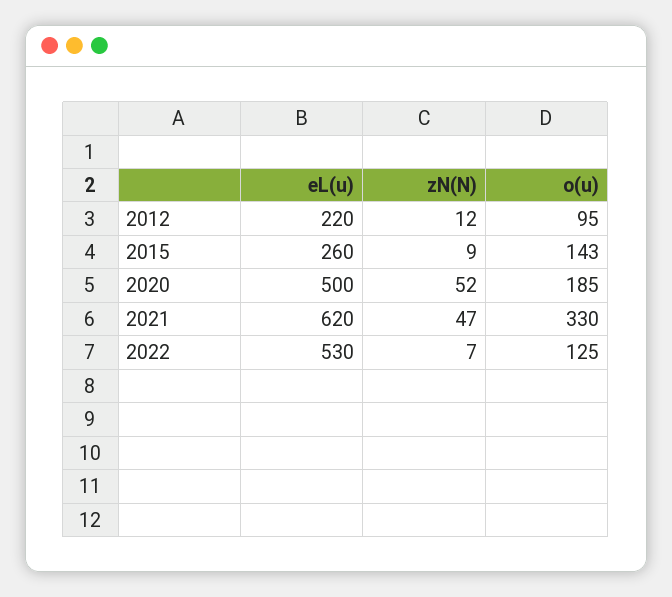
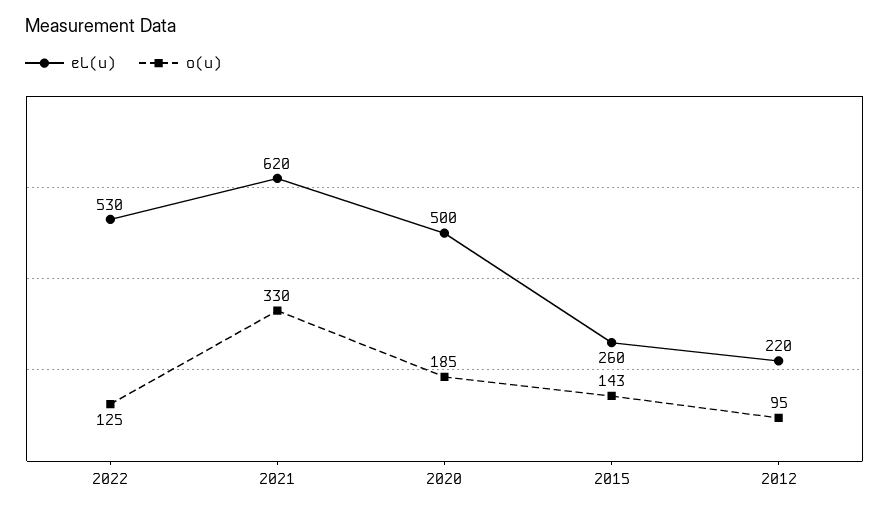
  {
    "eL(u)": {
      "2012": 220,
      "2015": 260,
      "2020": 500,
      "2021": 620,
      "2022": 530
    },
-   "zN(N)": {
-     "2012": 12,
-     "2015": 9,
-     "2020": 52,
-     "2021": 47,
-     "2022": 7
-   },
    "o(u)": {
      "2012": 95,
      "2015": 143,
      "2020": 185,
      "2021": 330,
      "2022": 125
    }
  }

